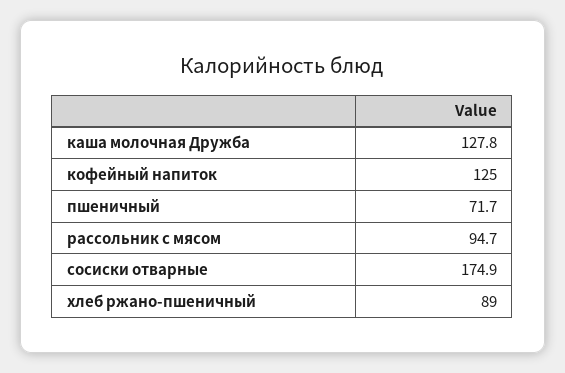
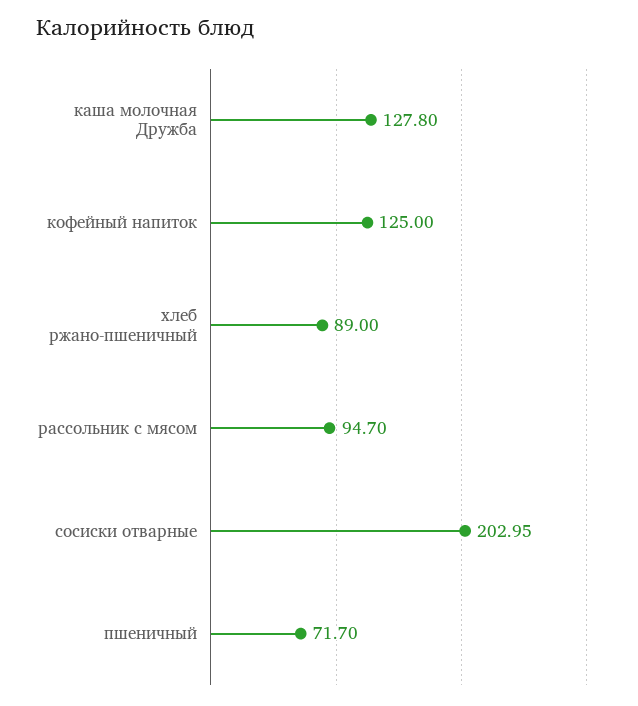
  {
    "каша молочная Дружба": 127.8,
    "кофейный напиток": 125,
    "пшеничный": 71.7,
    "рассольник с мясом": 94.7,
-   "сосиски отварные": 174.9,
+   "сосиски отварные": 202.95,
    "хлеб ржано-пшеничный": 89
  }

